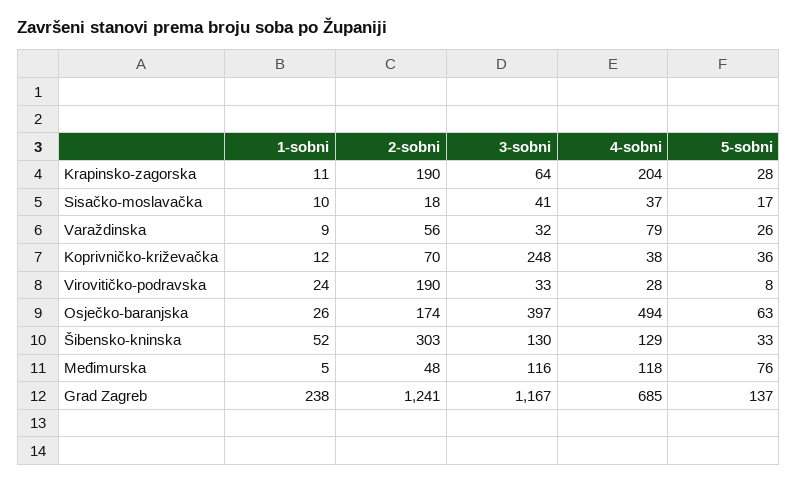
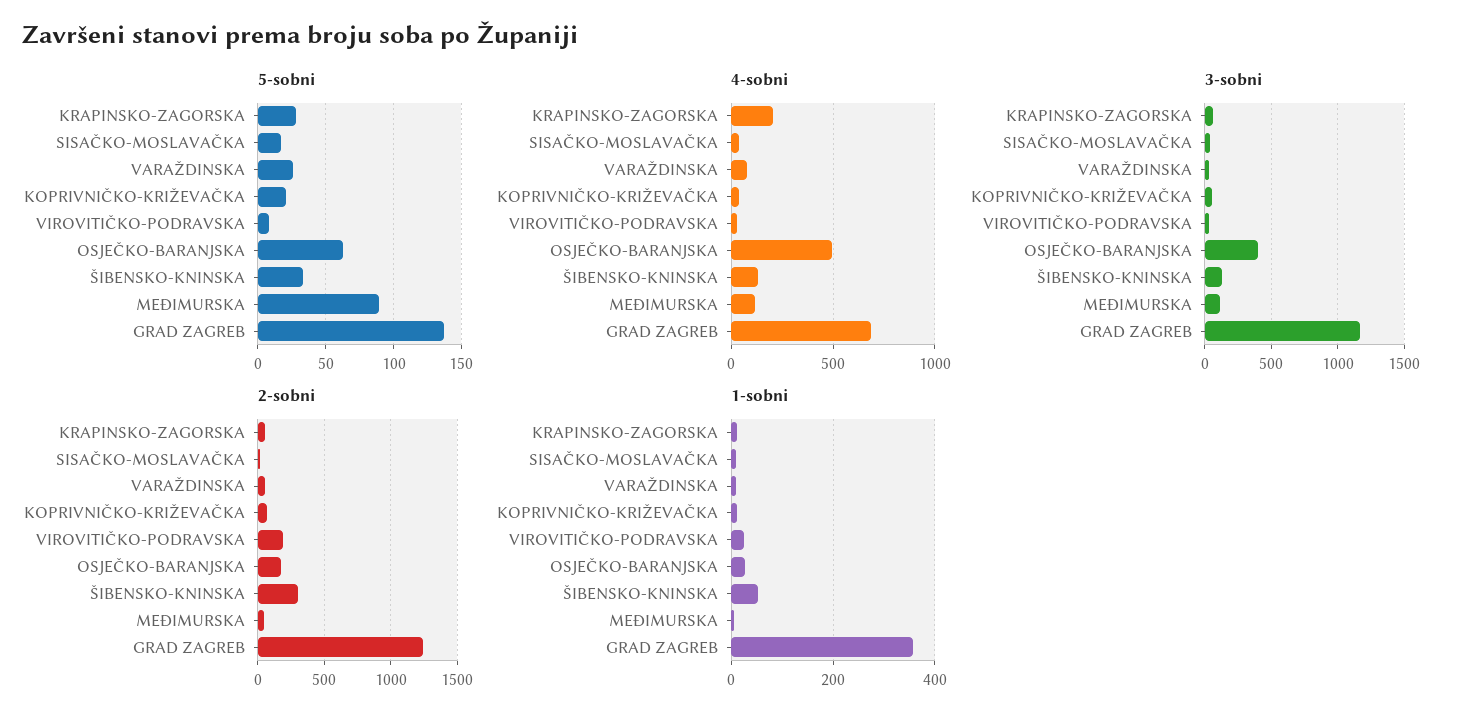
  {
    "1-sobni": {
      "Krapinsko-zagorska": 11,
      "Sisačko-moslavačka": 10,
      "Varaždinska": 9,
      "Koprivničko-križevačka": 12,
      "Virovitičko-podravska": 24,
      "Osječko-baranjska": 26,
      "Šibensko-kninska": 52,
      "Međimurska": 5,
-     "Grad Zagreb": 238
+     "Grad Zagreb": 360
    },
    "2-sobni": {
-     "Krapinsko-zagorska": 190,
+     "Krapinsko-zagorska": 50,
      "Sisačko-moslavačka": 18,
      "Varaždinska": 56,
      "Koprivničko-križevačka": 70,
      "Virovitičko-podravska": 190,
      "Osječko-baranjska": 174,
      "Šibensko-kninska": 303,
      "Međimurska": 48,
      "Grad Zagreb": 1241
    },
    "3-sobni": {
      "Krapinsko-zagorska": 64,
      "Sisačko-moslavačka": 41,
      "Varaždinska": 32,
-     "Koprivničko-križevačka": 248,
+     "Koprivničko-križevačka": 50,
      "Virovitičko-podravska": 33,
      "Osječko-baranjska": 397,
      "Šibensko-kninska": 130,
      "Međimurska": 116,
      "Grad Zagreb": 1167
    },
    "4-sobni": {
      "Krapinsko-zagorska": 204,
      "Sisačko-moslavačka": 37,
      "Varaždinska": 79,
      "Koprivničko-križevačka": 38,
      "Virovitičko-podravska": 28,
      "Osječko-baranjska": 494,
      "Šibensko-kninska": 129,
      "Međimurska": 118,
      "Grad Zagreb": 685
    },
    "5-sobni": {
      "Krapinsko-zagorska": 28,
      "Sisačko-moslavačka": 17,
      "Varaždinska": 26,
-     "Koprivničko-križevačka": 36,
+     "Koprivničko-križevačka": 20,
      "Virovitičko-podravska": 8,
      "Osječko-baranjska": 63,
      "Šibensko-kninska": 33,
-     "Međimurska": 76,
+     "Međimurska": 90,
      "Grad Zagreb": 137
    }
  }

